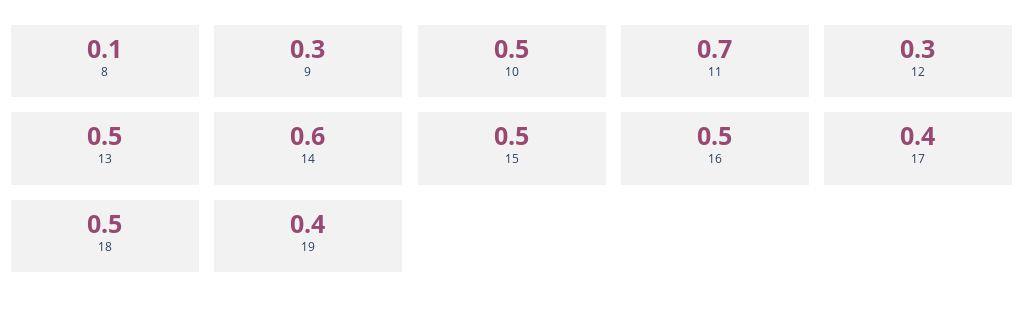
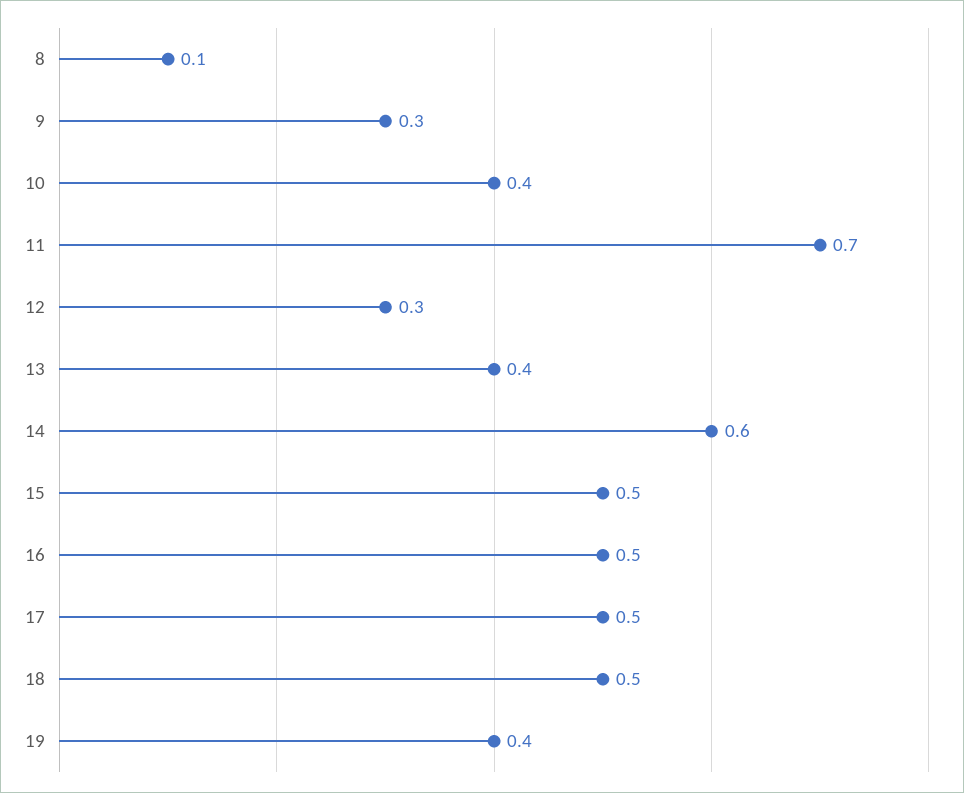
  {
    "8": 0.1,
    "9": 0.3,
-   "10": 0.5,
+   "10": 0.4,
    "11": 0.7,
    "12": 0.3,
-   "13": 0.5,
+   "13": 0.4,
    "14": 0.6,
    "15": 0.5,
    "16": 0.5,
-   "17": 0.4,
+   "17": 0.5,
    "18": 0.5,
    "19": 0.4
  }

